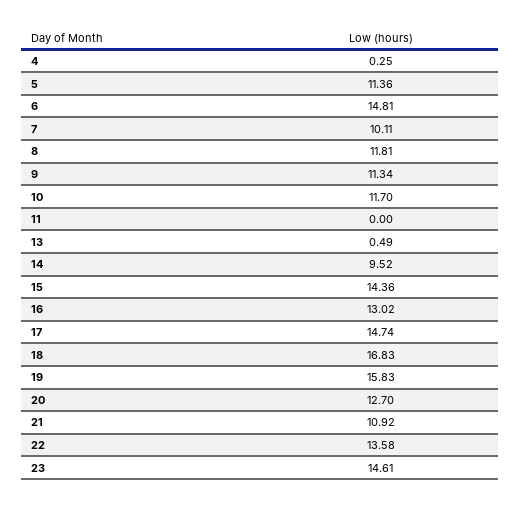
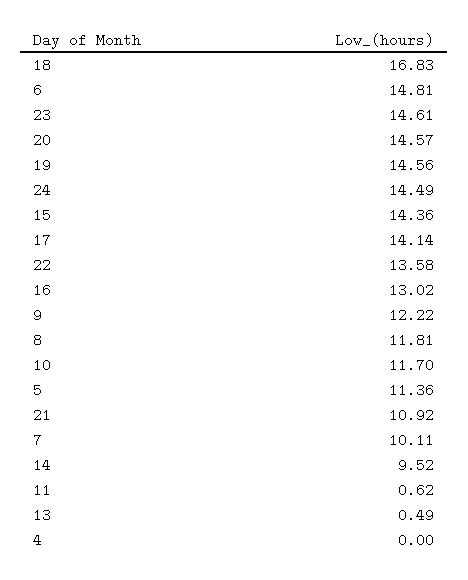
  {
-   "4": 0.25,
+   "4": 0,
    "5": 11.36,
    "6": 14.81,
    "7": 10.11,
    "8": 11.81,
-   "9": 11.34,
+   "9": 12.22,
    "10": 11.7,
-   "11": 0,
+   "11": 0.62,
    "13": 0.49,
    "14": 9.52,
    "15": 14.36,
    "16": 13.02,
-   "17": 14.74,
+   "17": 14.14,
    "18": 16.83,
-   "19": 15.83,
+   "19": 14.56,
-   "20": 12.7,
+   "20": 14.57,
    "21": 10.92,
    "22": 13.58,
-   "23": 14.61
+   "23": 14.61,
+   "24": 14.49
  }

